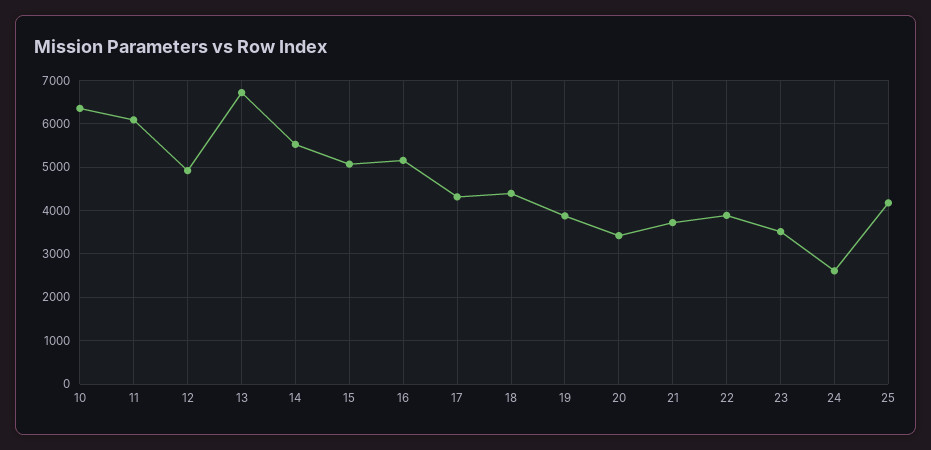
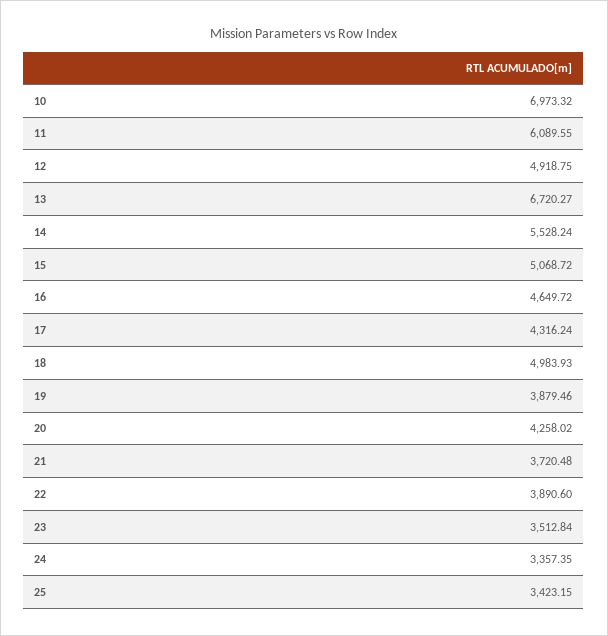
  {
-   "10": 6400,
+   "10": 6973.32,
    "11": 6089.55,
    "12": 4918.75,
    "13": 6720.27,
    "14": 5528.24,
    "15": 5068.72,
-   "16": 5200,
+   "16": 4649.72,
    "17": 4316.24,
-   "18": 4400,
+   "18": 4983.93,
    "19": 3879.46,
-   "20": 3400,
+   "20": 4258.02,
    "21": 3720.48,
    "22": 3890.6,
    "23": 3512.84,
-   "24": 2600,
+   "24": 3357.35,
-   "25": 4200
+   "25": 3423.15
  }

